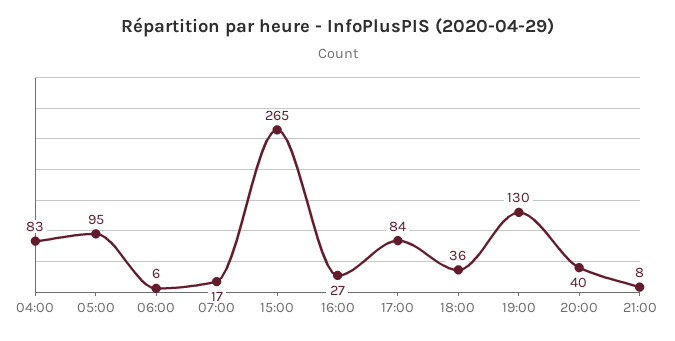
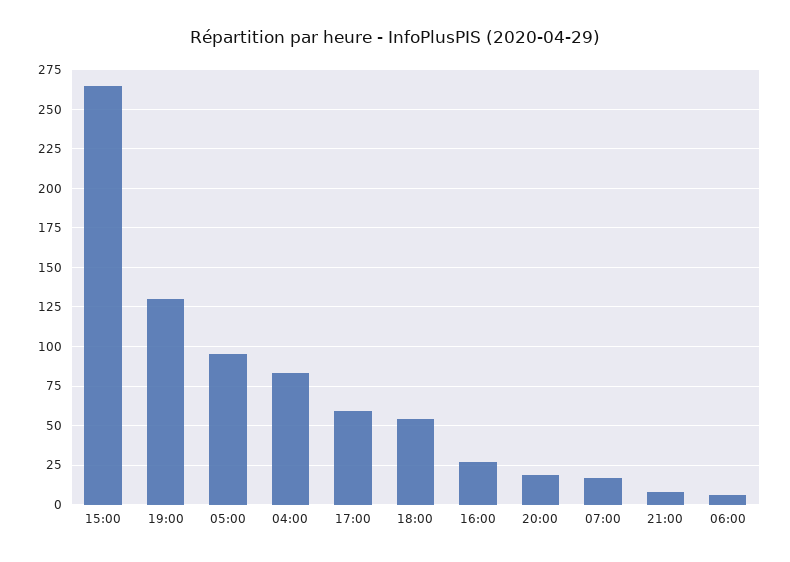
  {
    "04:00": 83,
    "05:00": 95,
    "06:00": 6,
    "07:00": 17,
    "15:00": 265,
    "16:00": 27,
-   "17:00": 84,
+   "17:00": 60,
-   "18:00": 36,
+   "18:00": 55,
    "19:00": 130,
-   "20:00": 40,
+   "20:00": 20,
    "21:00": 8
  }

